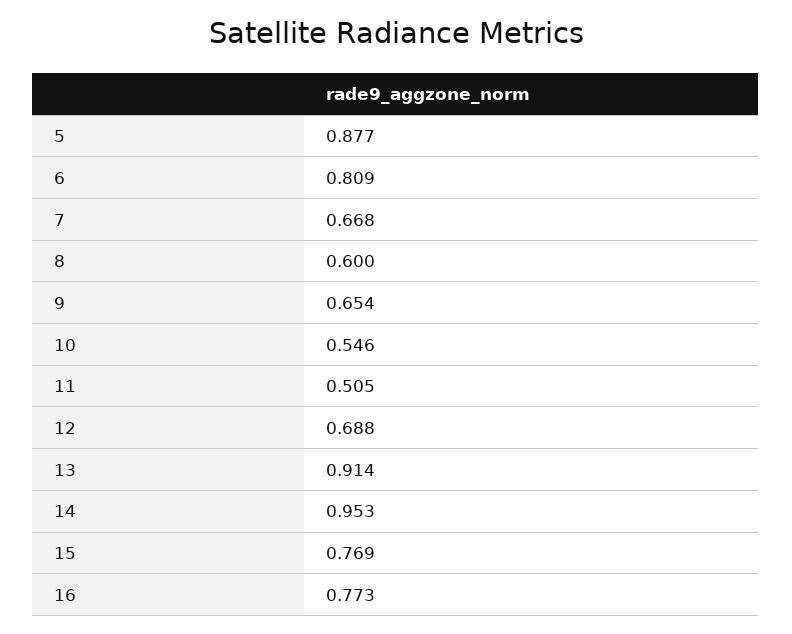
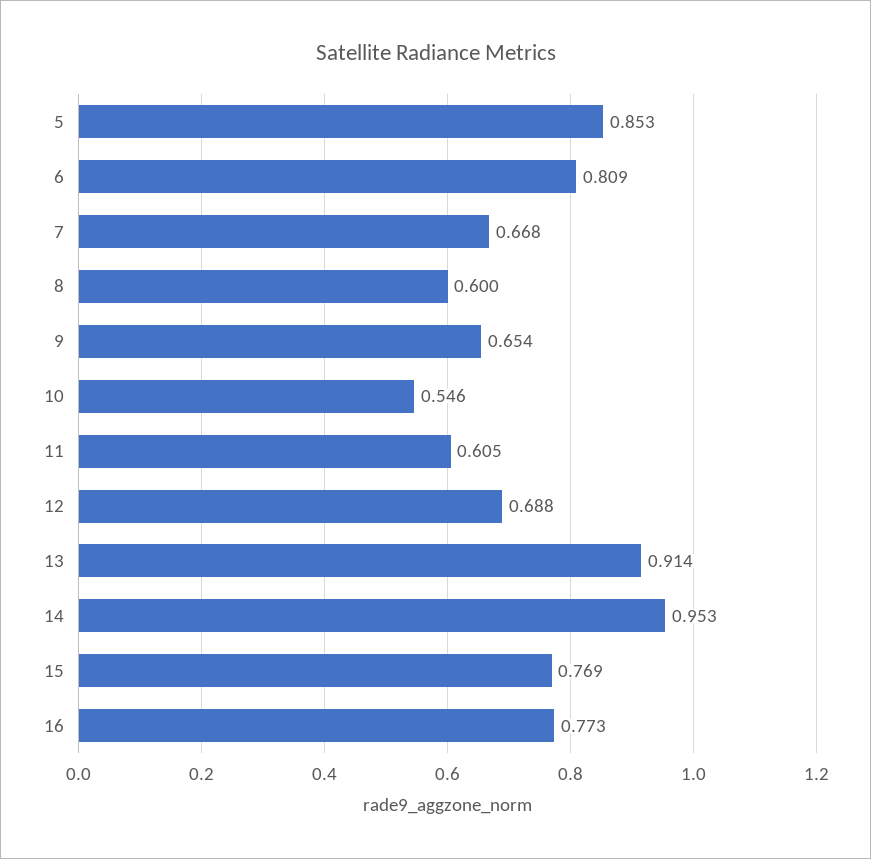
  {
-   "5": 0.877,
+   "5": 0.853,
    "6": 0.809,
    "7": 0.668,
    "8": 0.6,
    "9": 0.654,
    "10": 0.546,
-   "11": 0.505,
+   "11": 0.605,
    "12": 0.688,
    "13": 0.914,
    "14": 0.953,
    "15": 0.769,
    "16": 0.773
  }

